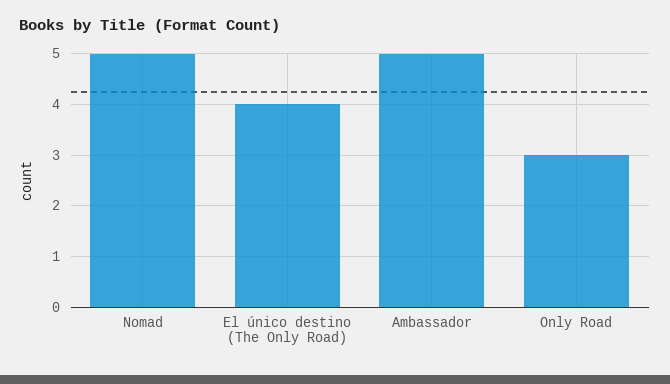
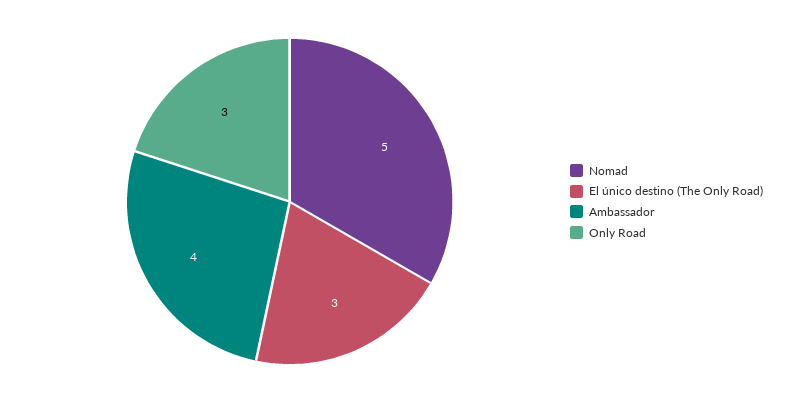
  {
    "Nomad": 5,
-   "El único destino (The Only Road)": 4,
+   "El único destino (The Only Road)": 3,
-   "Ambassador": 5,
+   "Ambassador": 4,
    "Only Road": 3
  }

